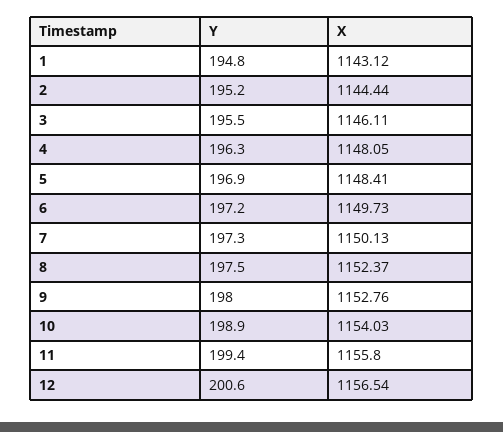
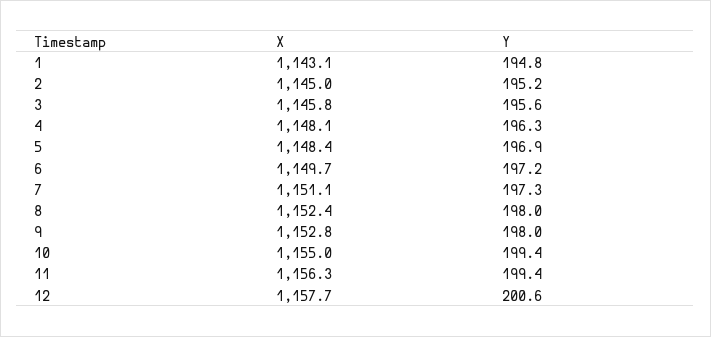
  {
    "Y": {
      "1": 194.8,
      "2": 195.2,
-     "3": 195.5,
+     "3": 195.6,
      "4": 196.3,
      "5": 196.9,
      "6": 197.2,
      "7": 197.3,
-     "8": 197.5,
+     "8": 198,
      "9": 198,
-     "10": 198.9,
+     "10": 199.4,
      "11": 199.4,
      "12": 200.6
    },
    "X": {
      "1": 1143.12,
-     "2": 1144.44,
+     "2": 1145,
-     "3": 1146.11,
+     "3": 1145.8,
      "4": 1148.05,
      "5": 1148.41,
      "6": 1149.73,
-     "7": 1150.13,
+     "7": 1151.1,
      "8": 1152.37,
      "9": 1152.76,
-     "10": 1154.03,
+     "10": 1155,
-     "11": 1155.8,
+     "11": 1156.3,
-     "12": 1156.54
+     "12": 1157.7
    }
  }

